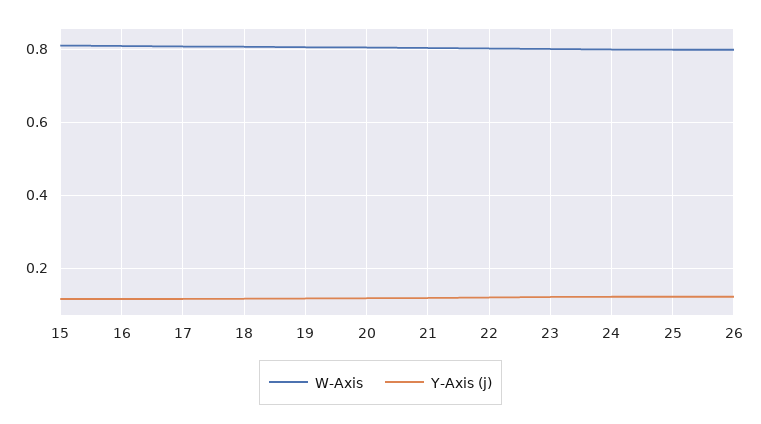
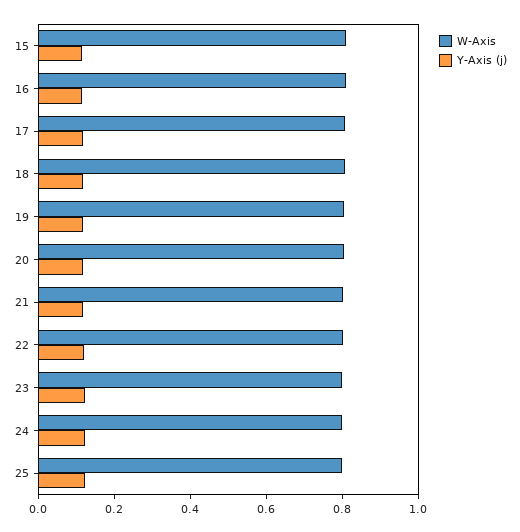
  {
    "W-Axis": {
      "15": 0.8,
      "16": 0.8,
      "17": 0.8,
      "18": 0.8,
      "19": 0.8,
      "20": 0.8,
      "21": 0.8,
      "22": 0.8,
      "23": 0.8,
      "24": 0.8,
-     "25": 0.8,
+     "25": 0.8
-     "26": 0.8
    },
    "Y-Axis (j)": {
      "15": 0.12,
      "16": 0.12,
      "17": 0.12,
      "18": 0.12,
      "19": 0.12,
      "20": 0.12,
      "21": 0.12,
      "22": 0.12,
      "23": 0.12,
      "24": 0.12,
-     "25": 0.12,
+     "25": 0.12
-     "26": 0.12
    }
  }

